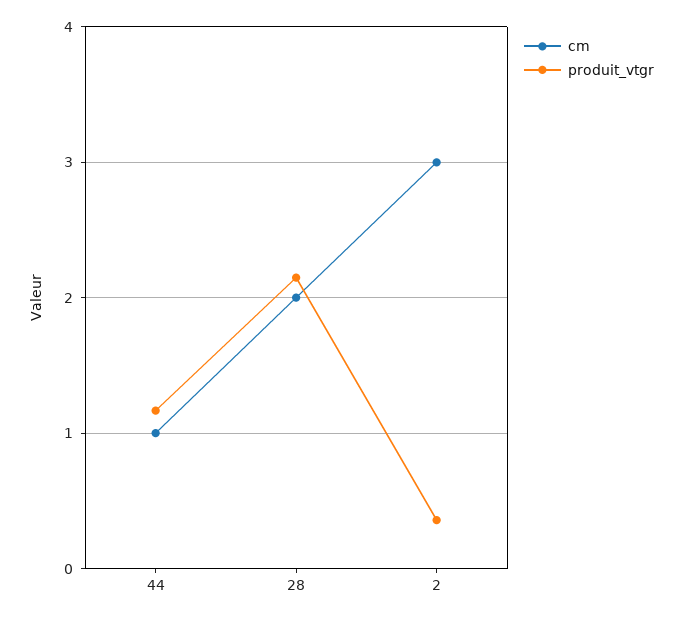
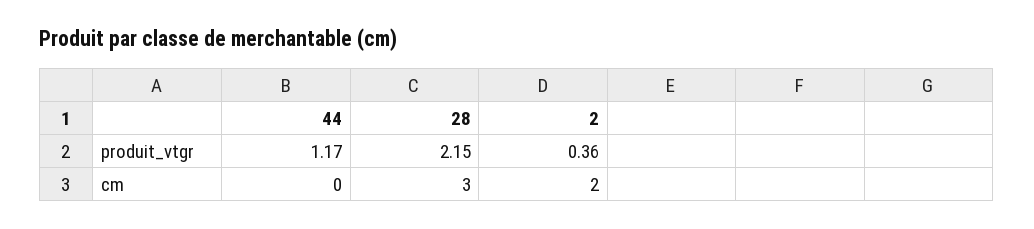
  {
    "cm": {
-     "44": 1,
+     "44": 0,
-     "28": 2,
+     "28": 3,
-     "2": 3
+     "2": 2
    },
    "produit_vtgr": {
      "44": 1.17,
      "28": 2.15,
      "2": 0.36
    }
  }

